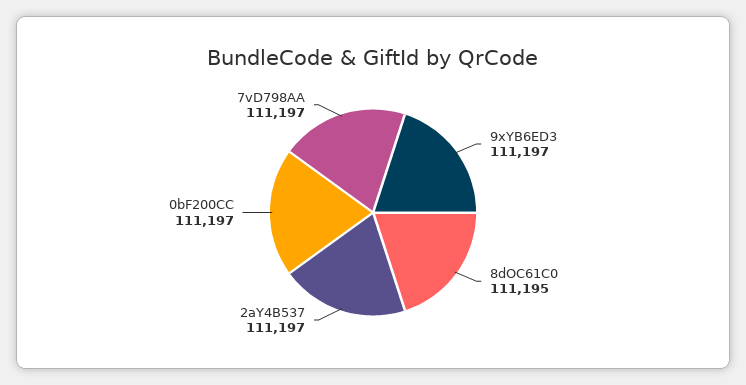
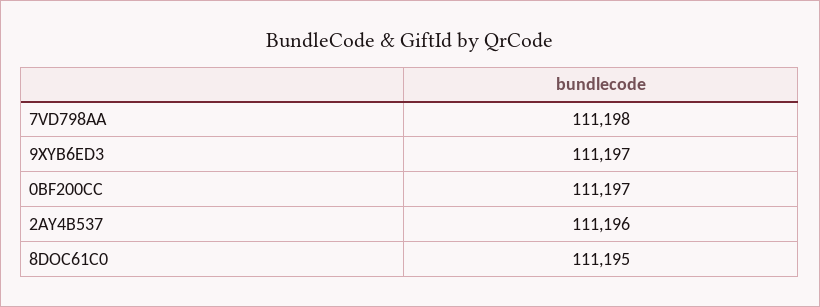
  {
    "9xYB6ED3": 111197,
    "8dOC61C0": 111195,
-   "2aY4B537": 111197,
+   "2aY4B537": 111196,
    "0bF200CC": 111197,
-   "7vD798AA": 111197
+   "7vD798AA": 111198
  }

